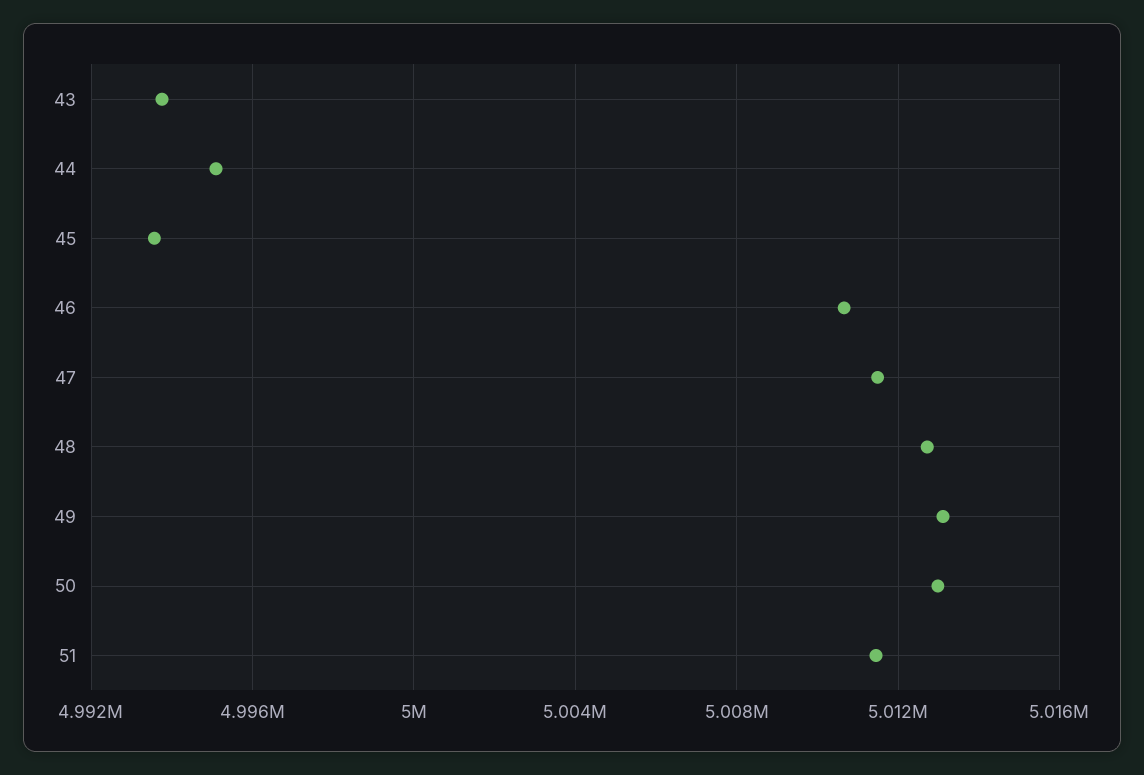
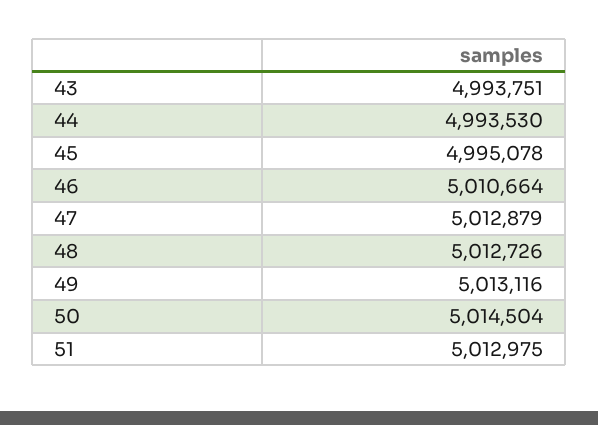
  {
    "43": 4993751,
-   "44": 4995000,
+   "44": 4993530,
-   "45": 4993500,
+   "45": 4995078,
    "46": 5010664,
-   "47": 5011500,
+   "47": 5012879,
    "48": 5012726,
    "49": 5013116,
-   "50": 5013000,
+   "50": 5014504,
-   "51": 5011500
+   "51": 5012975
  }

